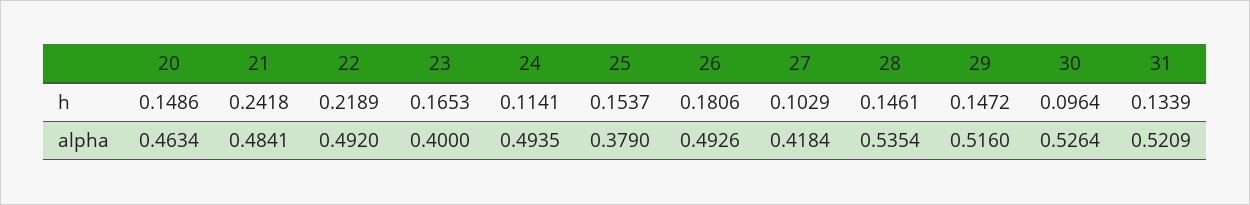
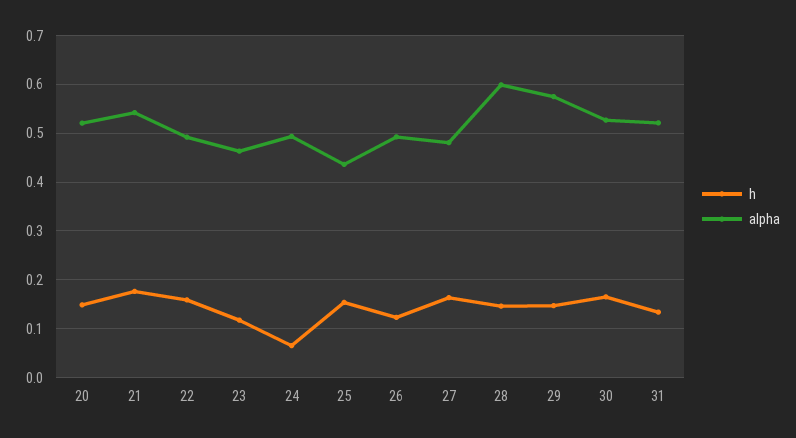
  {
    "h": {
      "20": 0.1486,
-     "21": 0.2418,
+     "21": 0.18,
-     "22": 0.2189,
+     "22": 0.16,
-     "23": 0.1653,
+     "23": 0.12,
-     "24": 0.1141,
+     "24": 0.06,
      "25": 0.1537,
-     "26": 0.1806,
+     "26": 0.12,
-     "27": 0.1029,
+     "27": 0.16,
      "28": 0.1461,
      "29": 0.1472,
-     "30": 0.0964,
+     "30": 0.16,
      "31": 0.1339
    },
    "alpha": {
-     "20": 0.4634,
+     "20": 0.52,
-     "21": 0.4841,
+     "21": 0.54,
      "22": 0.492,
-     "23": 0.4,
+     "23": 0.46,
      "24": 0.4935,
-     "25": 0.379,
+     "25": 0.44,
      "26": 0.4926,
-     "27": 0.4184,
+     "27": 0.48,
-     "28": 0.5354,
+     "28": 0.6,
-     "29": 0.516,
+     "29": 0.58,
      "30": 0.5264,
      "31": 0.5209
    }
  }

